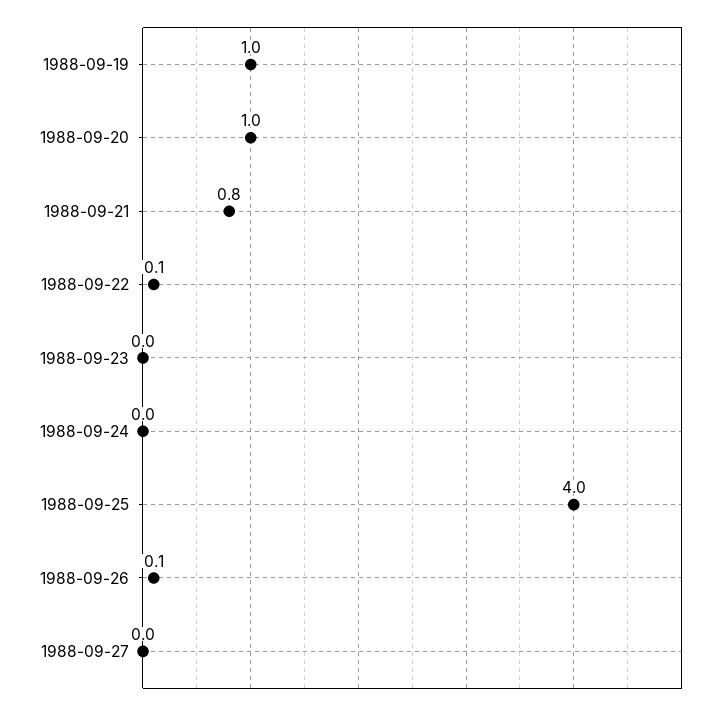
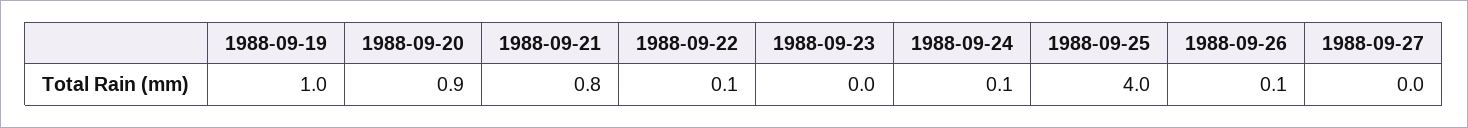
  {
    "1988-09-19": 1,
-   "1988-09-20": 1,
+   "1988-09-20": 0.9,
    "1988-09-21": 0.8,
    "1988-09-22": 0.1,
    "1988-09-23": 0,
-   "1988-09-24": 0,
+   "1988-09-24": 0.1,
    "1988-09-25": 4,
    "1988-09-26": 0.1,
    "1988-09-27": 0
  }

